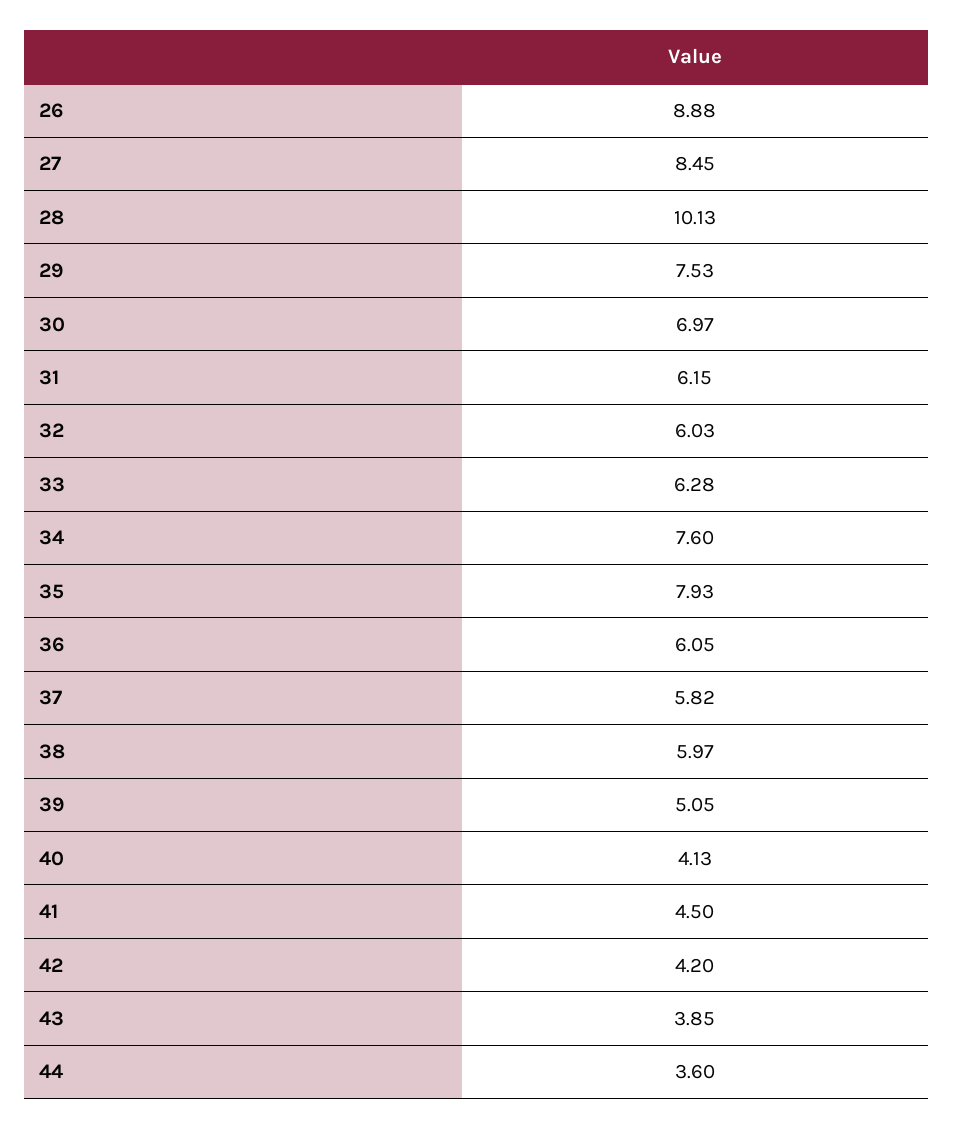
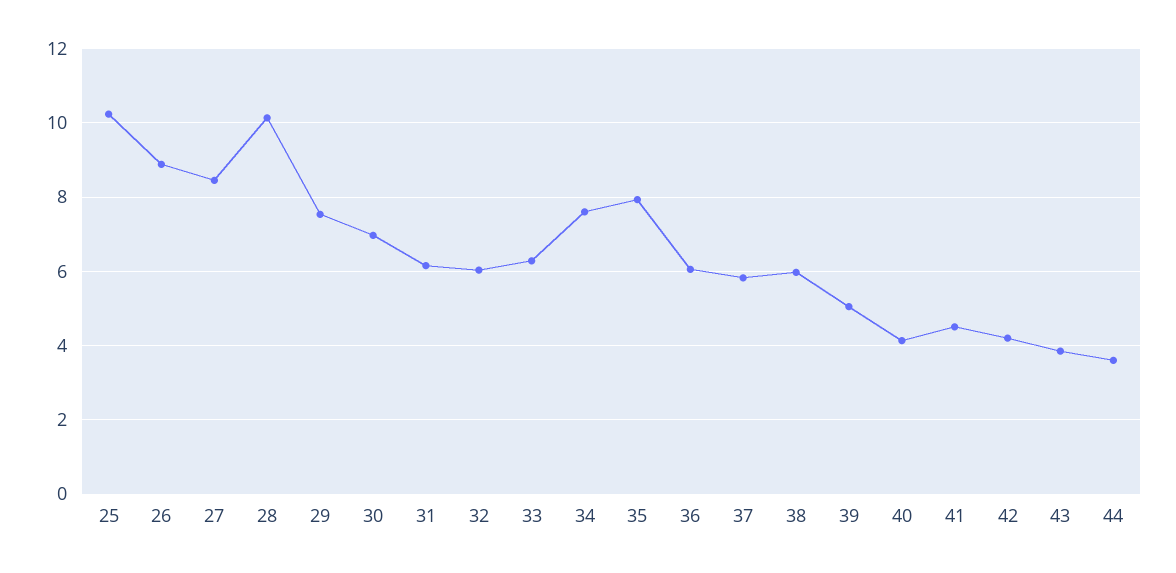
  {
    "26": 8.88,
    "27": 8.45,
    "28": 10.13,
    "29": 7.53,
    "30": 6.97,
    "31": 6.15,
    "32": 6.03,
    "33": 6.28,
    "34": 7.6,
    "35": 7.93,
    "36": 6.05,
    "37": 5.82,
    "38": 5.97,
    "39": 5.05,
    "40": 4.13,
    "41": 4.5,
    "42": 4.2,
    "43": 3.85,
-   "44": 3.6
+   "44": 3.6,
+   "25": 10.2
  }

